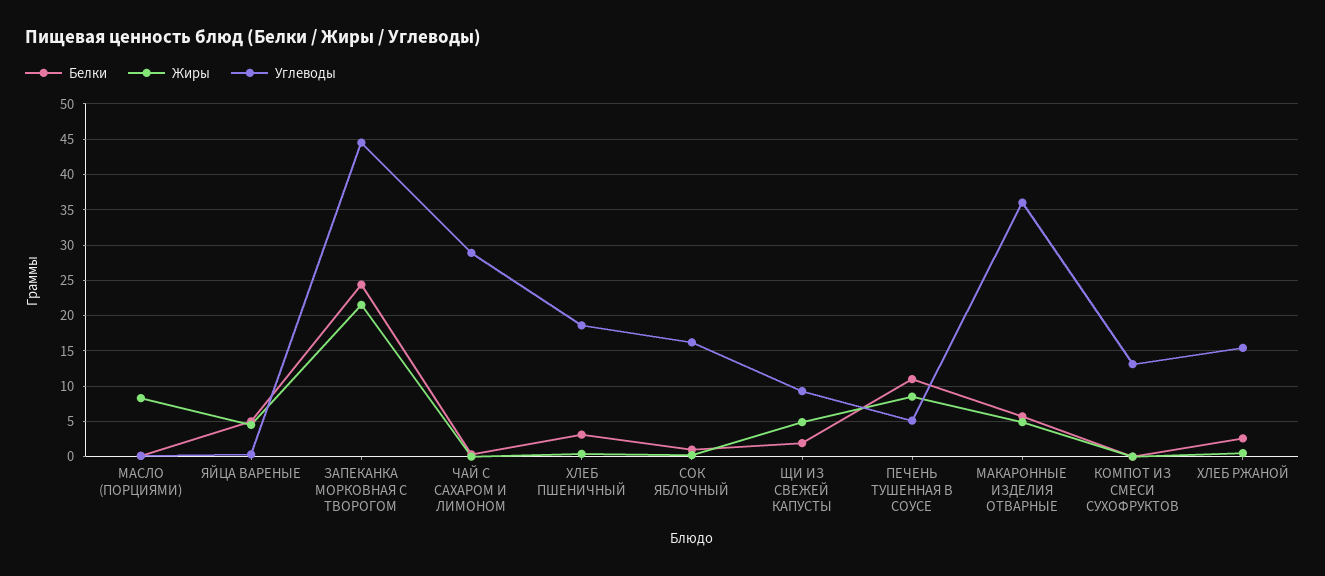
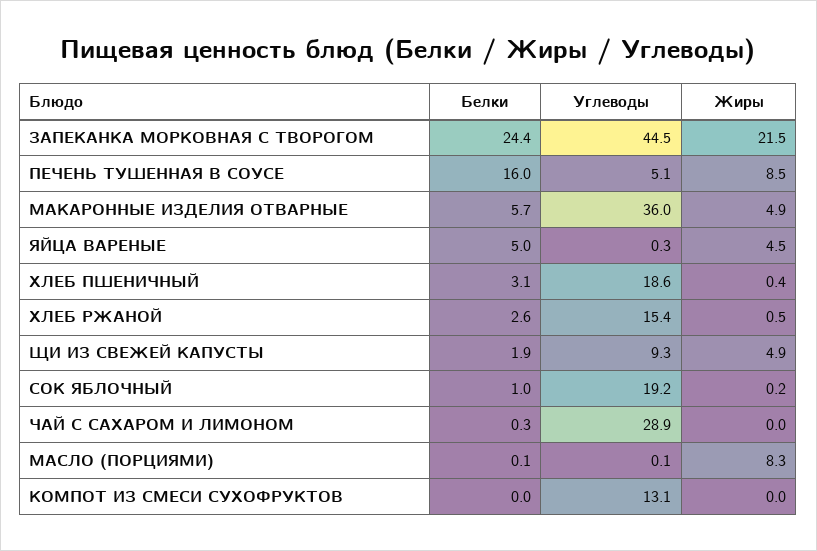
  {
    "Белки": {
      "МАСЛО (ПОРЦИЯМИ)": 0.1,
      "ЯЙЦА ВАРЕНЫЕ": 5,
      "ЗАПЕКАНКА МОРКОВНАЯ С ТВОРОГОМ": 24.4,
      "ЧАЙ С САХАРОМ И ЛИМОНОМ": 0.3,
      "ХЛЕБ ПШЕНИЧНЫЙ": 3.1,
      "СОК ЯБЛОЧНЫЙ": 1,
      "ЩИ ИЗ СВЕЖЕЙ КАПУСТЫ": 1.9,
-     "ПЕЧЕНЬ ТУШЕННАЯ В СОУСЕ": 11,
+     "ПЕЧЕНЬ ТУШЕННАЯ В СОУСЕ": 16,
      "МАКАРОННЫЕ ИЗДЕЛИЯ ОТВАРНЫЕ": 5.7,
      "КОМПОТ ИЗ СМЕСИ СУХОФРУКТОВ": 0,
      "ХЛЕБ РЖАНОЙ": 2.6
    },
    "Жиры": {
      "МАСЛО (ПОРЦИЯМИ)": 8.3,
      "ЯЙЦА ВАРЕНЫЕ": 4.5,
      "ЗАПЕКАНКА МОРКОВНАЯ С ТВОРОГОМ": 21.5,
      "ЧАЙ С САХАРОМ И ЛИМОНОМ": 0,
      "ХЛЕБ ПШЕНИЧНЫЙ": 0.4,
      "СОК ЯБЛОЧНЫЙ": 0.2,
      "ЩИ ИЗ СВЕЖЕЙ КАПУСТЫ": 4.9,
      "ПЕЧЕНЬ ТУШЕННАЯ В СОУСЕ": 8.5,
      "МАКАРОННЫЕ ИЗДЕЛИЯ ОТВАРНЫЕ": 4.9,
      "КОМПОТ ИЗ СМЕСИ СУХОФРУКТОВ": 0,
      "ХЛЕБ РЖАНОЙ": 0.5
    },
    "Углеводы": {
      "МАСЛО (ПОРЦИЯМИ)": 0.1,
      "ЯЙЦА ВАРЕНЫЕ": 0.3,
      "ЗАПЕКАНКА МОРКОВНАЯ С ТВОРОГОМ": 44.5,
      "ЧАЙ С САХАРОМ И ЛИМОНОМ": 28.9,
      "ХЛЕБ ПШЕНИЧНЫЙ": 18.6,
-     "СОК ЯБЛОЧНЫЙ": 16,
+     "СОК ЯБЛОЧНЫЙ": 19.2,
      "ЩИ ИЗ СВЕЖЕЙ КАПУСТЫ": 9.3,
      "ПЕЧЕНЬ ТУШЕННАЯ В СОУСЕ": 5.1,
      "МАКАРОННЫЕ ИЗДЕЛИЯ ОТВАРНЫЕ": 36,
      "КОМПОТ ИЗ СМЕСИ СУХОФРУКТОВ": 13.1,
      "ХЛЕБ РЖАНОЙ": 15.4
    }
  }

